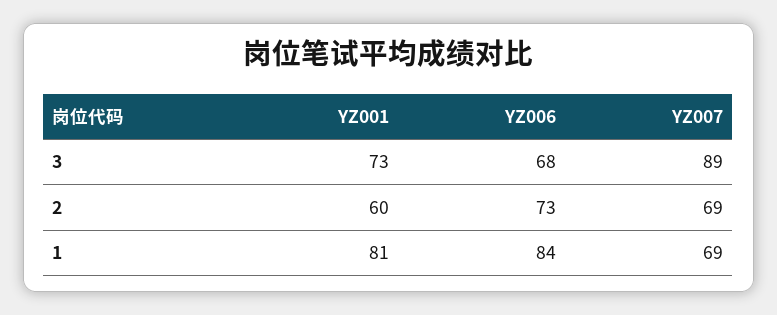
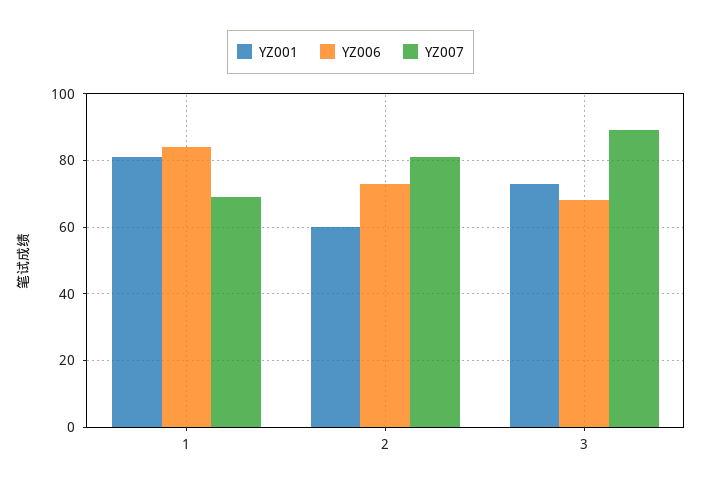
  {
    "YZ001": {
      "3": 73,
      "2": 60,
      "1": 81
    },
    "YZ006": {
      "3": 68,
      "2": 73,
      "1": 84
    },
    "YZ007": {
      "3": 89,
-     "2": 69,
+     "2": 80,
      "1": 69
    }
  }

